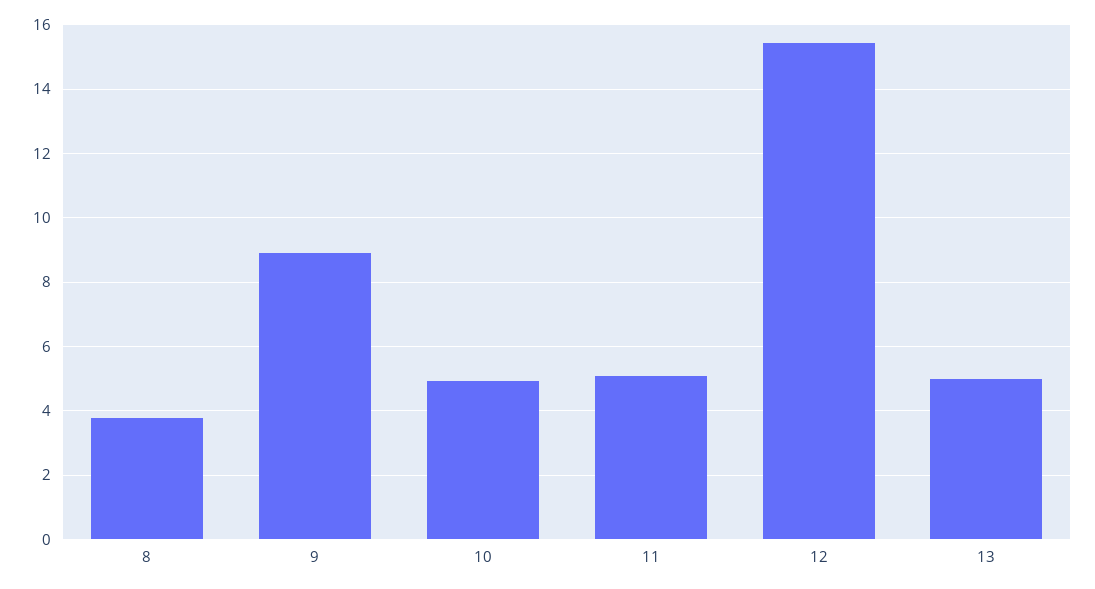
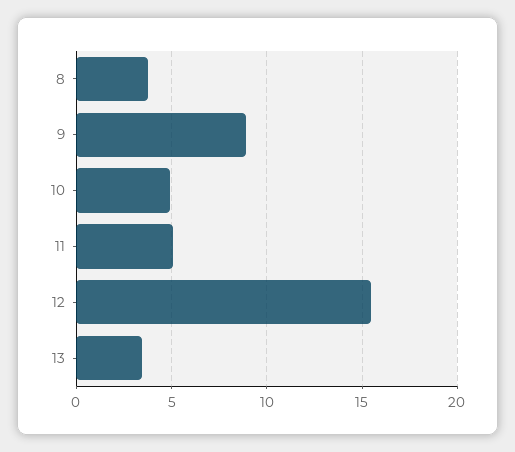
  {
    "8": 3.8,
    "9": 9,
    "10": 5,
    "11": 5,
    "12": 15.4,
-   "13": 5
+   "13": 3.5
  }

